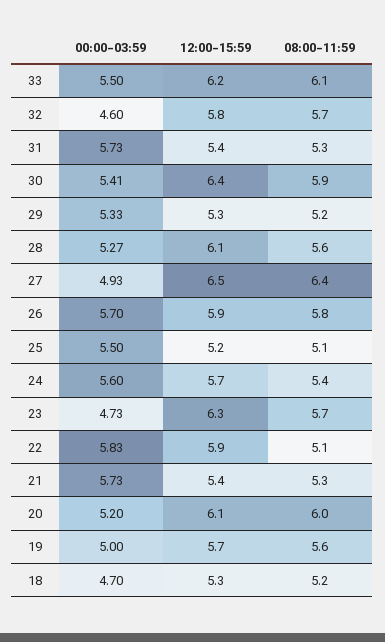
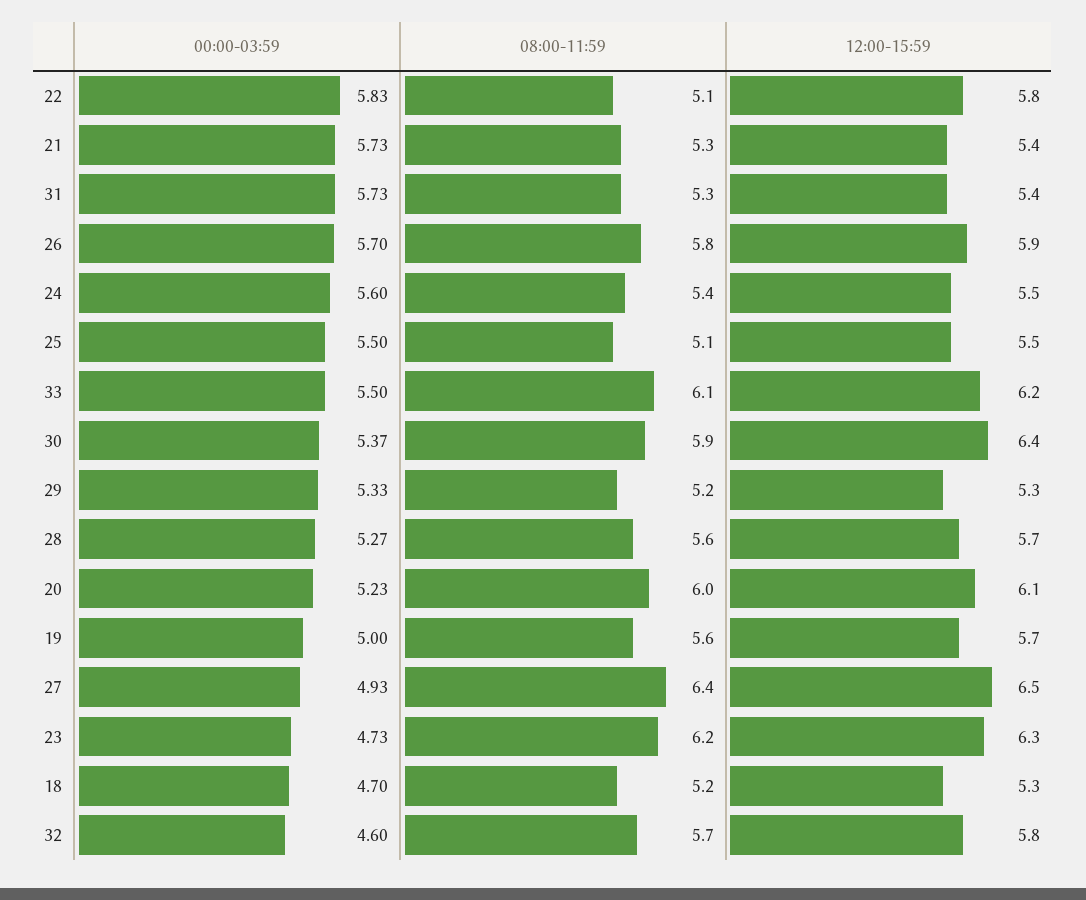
  {
    "00:00-03:59": {
      "33": 5.5,
      "32": 4.6,
      "31": 5.73,
-     "30": 5.41,
+     "30": 5.37,
      "29": 5.33,
      "28": 5.27,
      "27": 4.93,
      "26": 5.7,
      "25": 5.5,
      "24": 5.6,
      "23": 4.73,
      "22": 5.83,
      "21": 5.73,
-     "20": 5.2,
+     "20": 5.23,
      "19": 5,
      "18": 4.7
    },
    "12:00-15:59": {
      "33": 6.2,
      "32": 5.8,
      "31": 5.4,
      "30": 6.4,
      "29": 5.3,
-     "28": 6.1,
+     "28": 5.7,
      "27": 6.5,
      "26": 5.9,
-     "25": 5.2,
+     "25": 5.5,
-     "24": 5.7,
+     "24": 5.5,
      "23": 6.3,
-     "22": 5.9,
+     "22": 5.8,
      "21": 5.4,
      "20": 6.1,
      "19": 5.7,
      "18": 5.3
    },
    "08:00-11:59": {
      "33": 6.1,
      "32": 5.7,
      "31": 5.3,
      "30": 5.9,
      "29": 5.2,
      "28": 5.6,
      "27": 6.4,
      "26": 5.8,
      "25": 5.1,
      "24": 5.4,
-     "23": 5.7,
+     "23": 6.2,
      "22": 5.1,
      "21": 5.3,
      "20": 6,
      "19": 5.6,
      "18": 5.2
    }
  }

